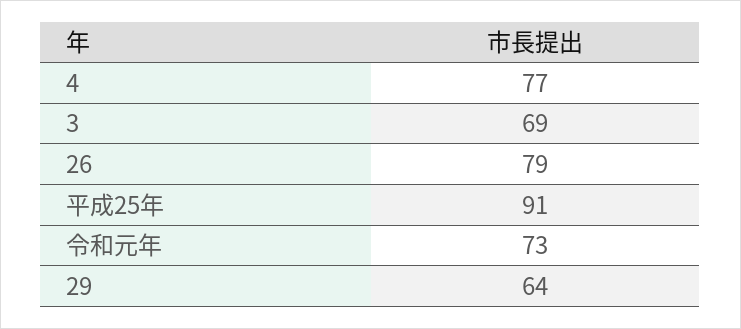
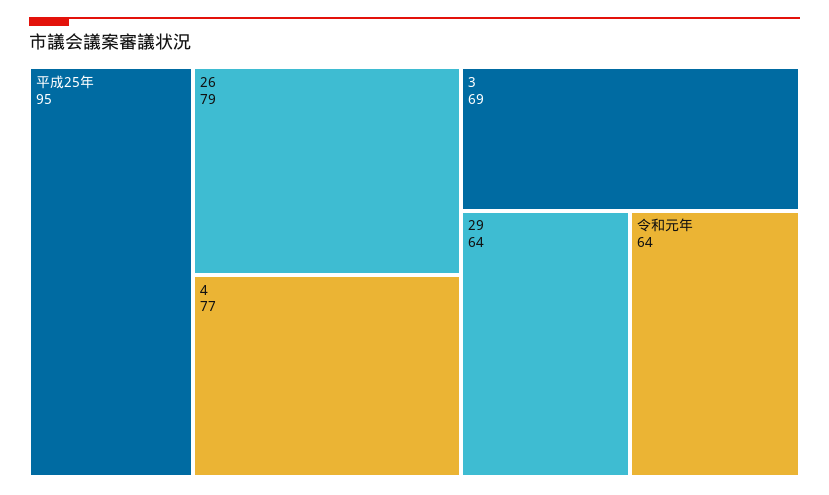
  {
    "4": 77,
    "3": 69,
    "26": 79,
-   "平成25年": 91,
+   "平成25年": 95,
-   "令和元年": 73,
+   "令和元年": 64,
    "29": 64
  }

